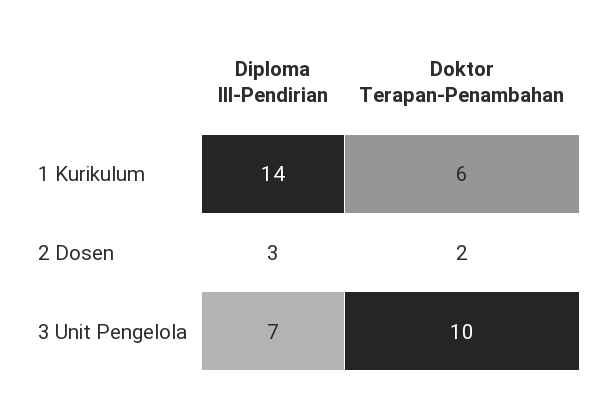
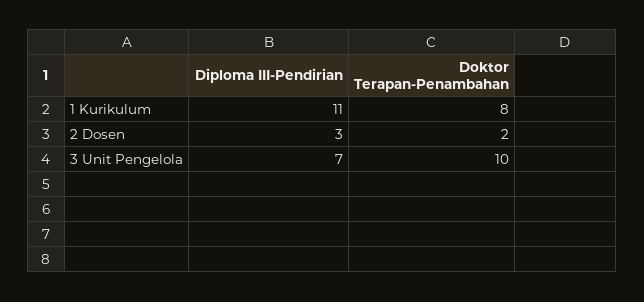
  {
    "Diploma III-Pendirian": {
-     "1 Kurikulum": 14,
+     "1 Kurikulum": 11,
      "2 Dosen": 3,
      "3 Unit Pengelola": 7
    },
    "Doktor Terapan-Penambahan": {
-     "1 Kurikulum": 6,
+     "1 Kurikulum": 8,
      "2 Dosen": 2,
      "3 Unit Pengelola": 10
    }
  }

